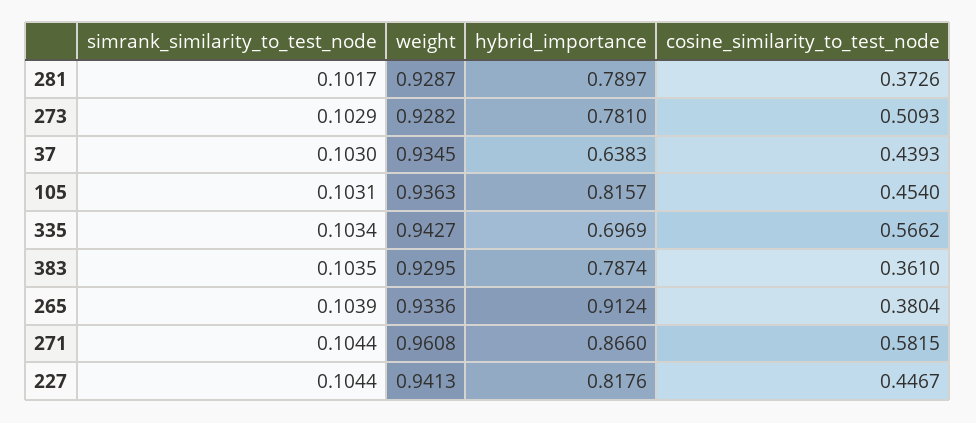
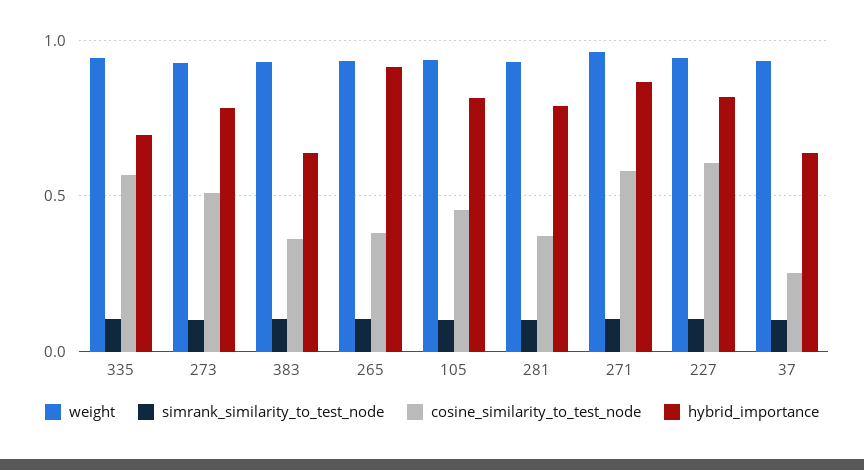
  {
    "simrank_similarity_to_test_node": {
      "281": 0.1017,
      "273": 0.1029,
      "37": 0.103,
      "105": 0.1031,
      "335": 0.1034,
      "383": 0.1035,
      "265": 0.1039,
      "271": 0.1044,
      "227": 0.1044
    },
    "weight": {
      "281": 0.9287,
      "273": 0.9282,
      "37": 0.9345,
      "105": 0.9363,
      "335": 0.9427,
      "383": 0.9295,
      "265": 0.9336,
      "271": 0.9608,
      "227": 0.9413
    },
    "hybrid_importance": {
      "281": 0.7897,
      "273": 0.781,
      "37": 0.6383,
      "105": 0.8157,
      "335": 0.6969,
-     "383": 0.7874,
+     "383": 0.65,
      "265": 0.9124,
      "271": 0.866,
      "227": 0.8176
    },
    "cosine_similarity_to_test_node": {
      "281": 0.3726,
      "273": 0.5093,
-     "37": 0.4393,
+     "37": 0.25,
      "105": 0.454,
      "335": 0.5662,
      "383": 0.361,
      "265": 0.3804,
      "271": 0.5815,
-     "227": 0.4467
+     "227": 0.6
    }
  }

